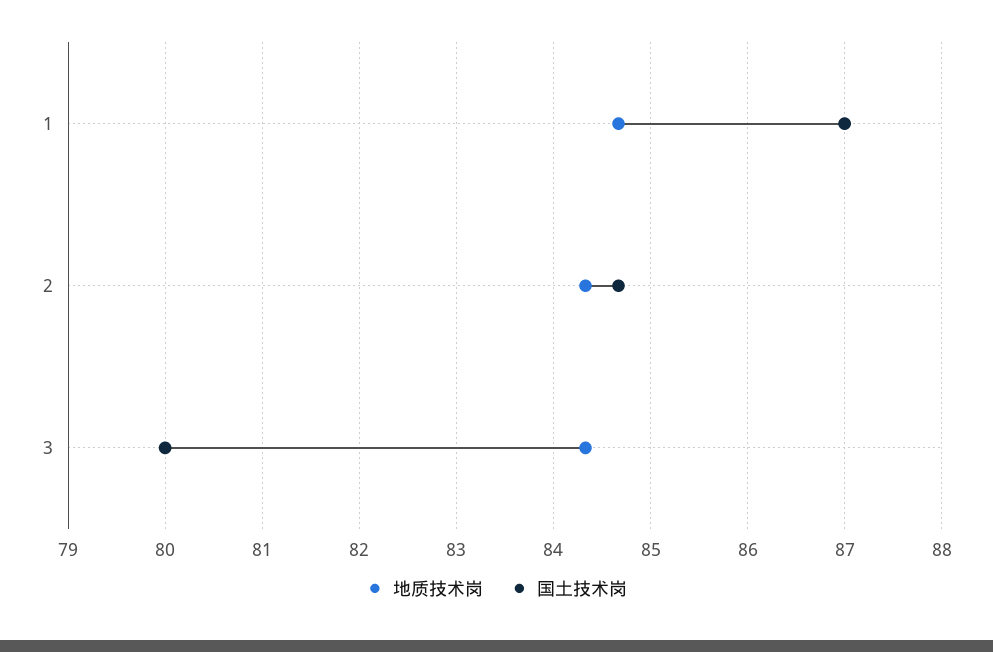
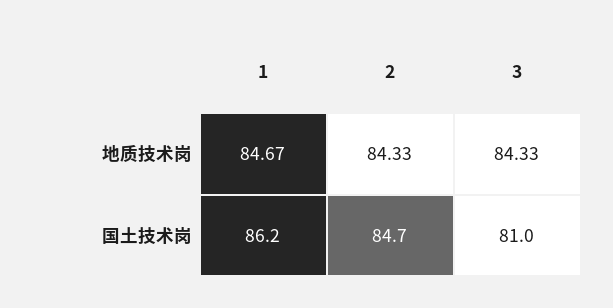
  {
    "地质技术岗": {
      "1": 84.67,
      "2": 84.33,
      "3": 84.33
    },
    "国土技术岗": {
-     "1": 87,
+     "1": 86.2,
      "2": 84.7,
-     "3": 80
+     "3": 81
    }
  }

